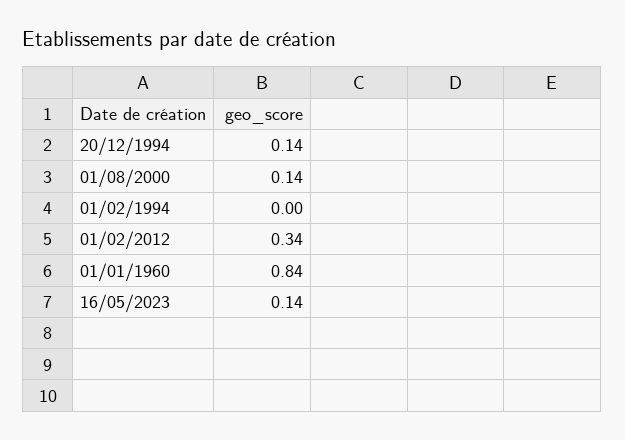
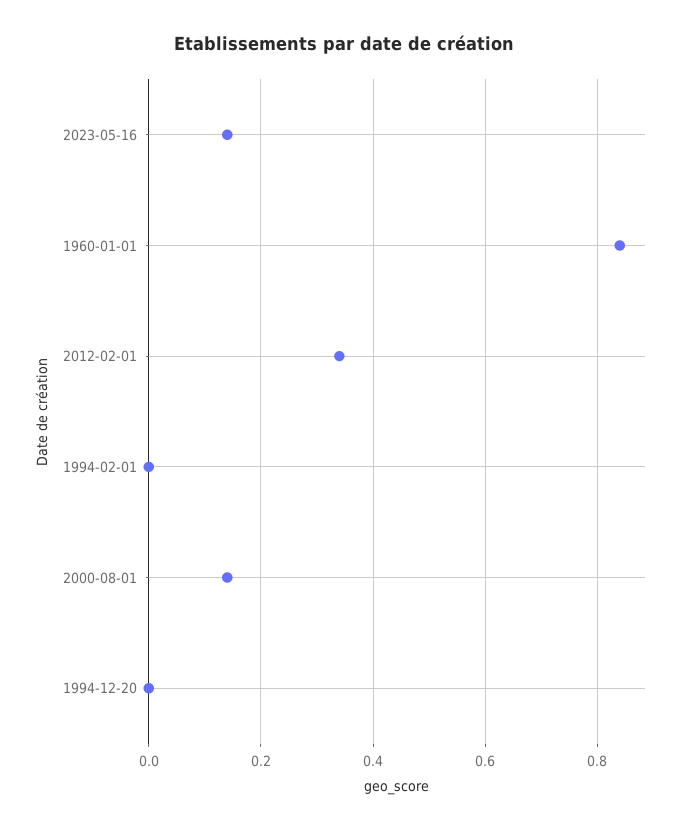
  {
-   "20/12/1994": 0.14,
+   "20/12/1994": 0,
    "01/08/2000": 0.14,
    "01/02/1994": 0,
    "01/02/2012": 0.34,
    "01/01/1960": 0.84,
    "16/05/2023": 0.14
  }

